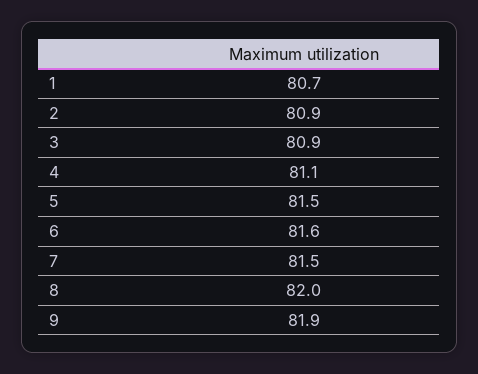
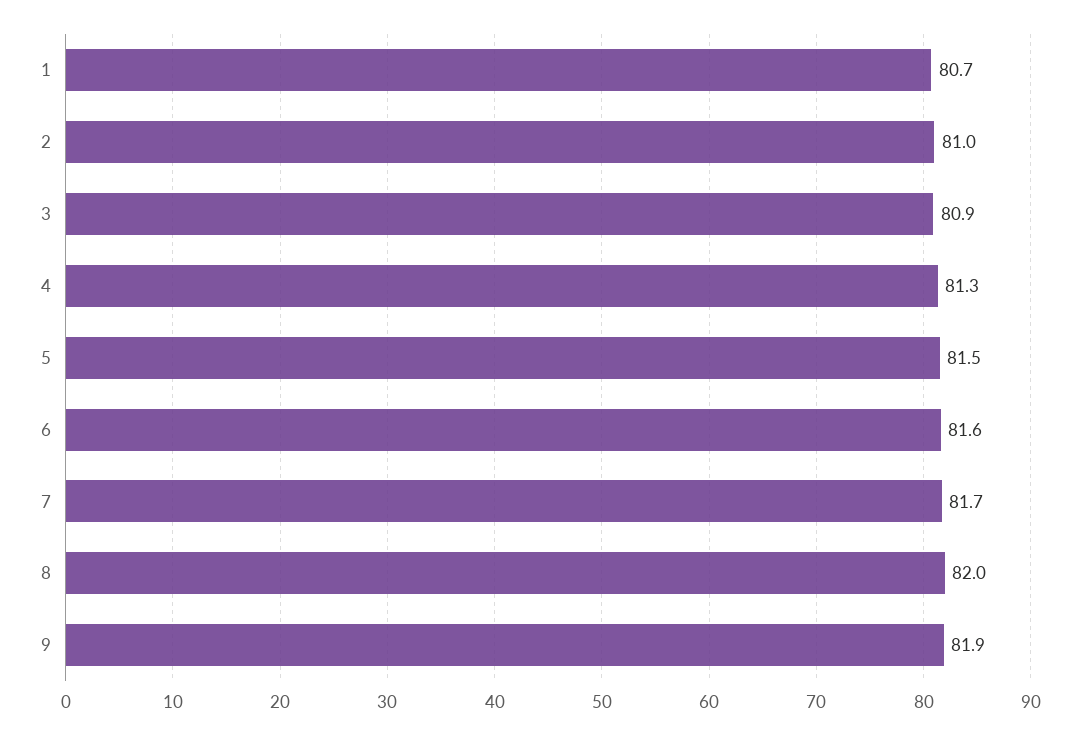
  {
    "1": 80.7,
-   "2": 80.9,
+   "2": 81,
    "3": 80.9,
-   "4": 81.1,
+   "4": 81.3,
    "5": 81.5,
    "6": 81.6,
-   "7": 81.5,
+   "7": 81.7,
    "8": 82,
    "9": 81.9
  }

